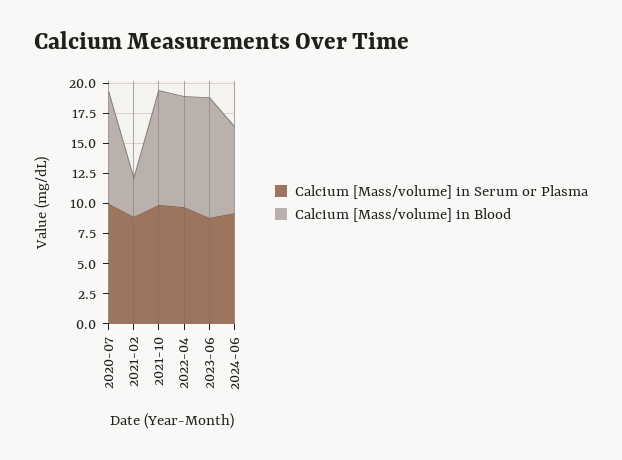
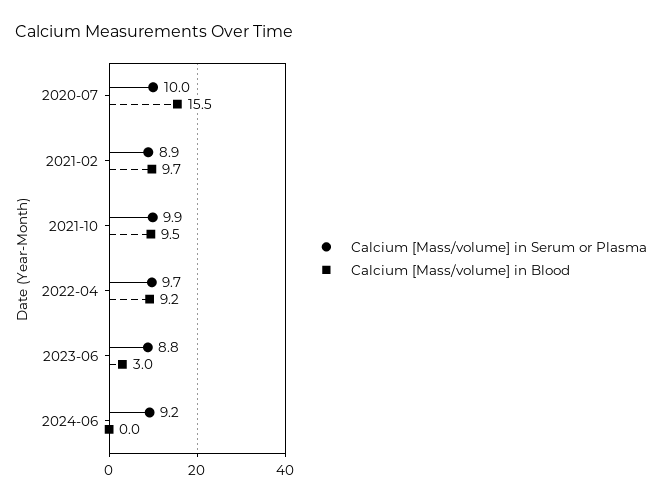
  {
    "Calcium [Mass/volume] in Serum or Plasma": {
      "2020-07": 10,
      "2021-02": 8.9,
      "2021-10": 9.9,
      "2022-04": 9.7,
      "2023-06": 8.8,
      "2024-06": 9.2
    },
    "Calcium [Mass/volume] in Blood": {
-     "2020-07": 10,
+     "2020-07": 15.5,
-     "2021-02": 2.5,
+     "2021-02": 9.7,
      "2021-10": 9.5,
      "2022-04": 9.2,
-     "2023-06": 10,
+     "2023-06": 3,
-     "2024-06": 7.5
+     "2024-06": 0
    }
  }

